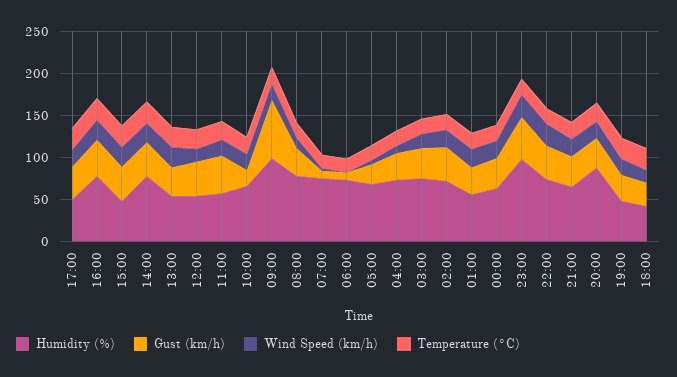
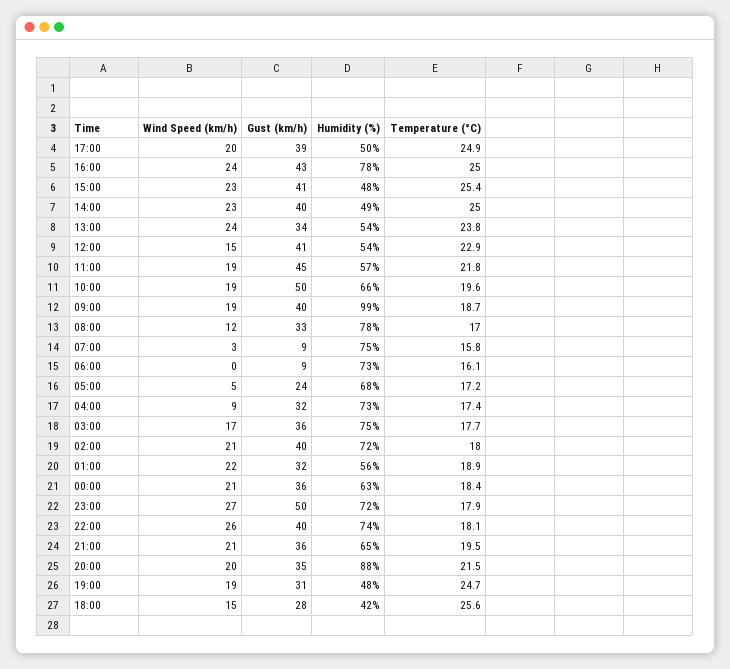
  {
    "Humidity (%)": {
      "17:00": 50,
      "16:00": 78,
      "15:00": 48,
-     "14:00": 80,
+     "14:00": 49,
      "13:00": 54,
      "12:00": 54,
      "11:00": 57,
      "10:00": 66,
      "09:00": 99,
      "08:00": 78,
      "07:00": 75,
      "06:00": 73,
      "05:00": 68,
      "04:00": 73,
      "03:00": 75,
      "02:00": 72,
      "01:00": 56,
      "00:00": 63,
-     "23:00": 100,
+     "23:00": 72,
      "22:00": 74,
      "21:00": 65,
      "20:00": 88,
      "19:00": 48,
      "18:00": 42
    },
    "Gust (km/h)": {
      "17:00": 39,
      "16:00": 43,
      "15:00": 41,
      "14:00": 40,
      "13:00": 34,
      "12:00": 41,
      "11:00": 45,
-     "10:00": 20,
+     "10:00": 50,
-     "09:00": 70,
+     "09:00": 40,
      "08:00": 33,
      "07:00": 9,
      "06:00": 9,
      "05:00": 24,
      "04:00": 32,
      "03:00": 36,
      "02:00": 40,
      "01:00": 32,
      "00:00": 36,
      "23:00": 50,
      "22:00": 40,
      "21:00": 36,
      "20:00": 35,
      "19:00": 31,
      "18:00": 28
    },
    "Wind Speed (km/h)": {
      "17:00": 20,
      "16:00": 24,
      "15:00": 23,
      "14:00": 23,
      "13:00": 24,
      "12:00": 15,
      "11:00": 19,
      "10:00": 19,
      "09:00": 19,
      "08:00": 12,
      "07:00": 3,
      "06:00": 0,
      "05:00": 5,
      "04:00": 9,
      "03:00": 17,
      "02:00": 21,
      "01:00": 22,
      "00:00": 21,
      "23:00": 27,
      "22:00": 26,
      "21:00": 21,
      "20:00": 20,
      "19:00": 19,
      "18:00": 15
    },
    "Temperature (°C)": {
      "17:00": 24.9,
      "16:00": 25,
      "15:00": 25.4,
      "14:00": 25,
      "13:00": 23.8,
      "12:00": 22.9,
      "11:00": 21.8,
      "10:00": 19.6,
      "09:00": 18.7,
      "08:00": 17,
      "07:00": 15.8,
      "06:00": 16.1,
      "05:00": 17.2,
      "04:00": 17.4,
      "03:00": 17.7,
      "02:00": 18,
      "01:00": 18.9,
      "00:00": 18.4,
      "23:00": 17.9,
      "22:00": 18.1,
      "21:00": 19.5,
      "20:00": 21.5,
      "19:00": 24.7,
      "18:00": 25.6
    }
  }

